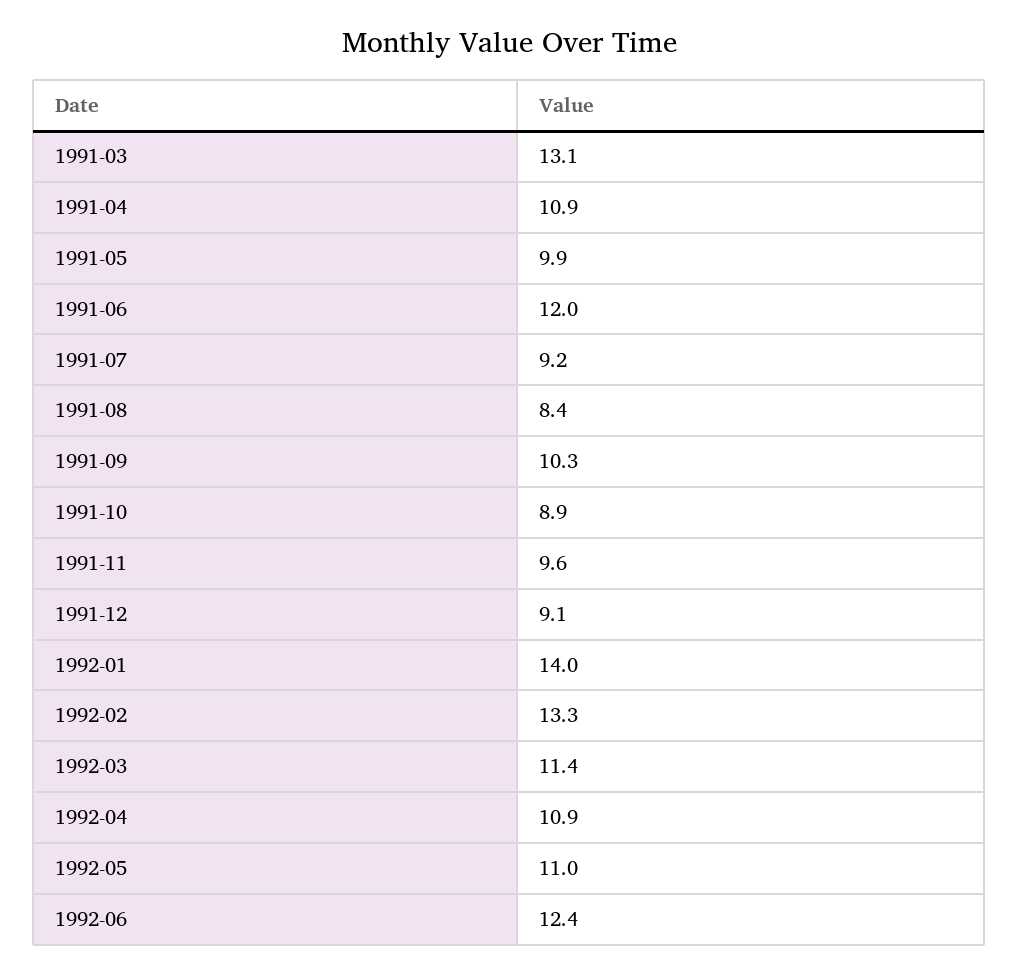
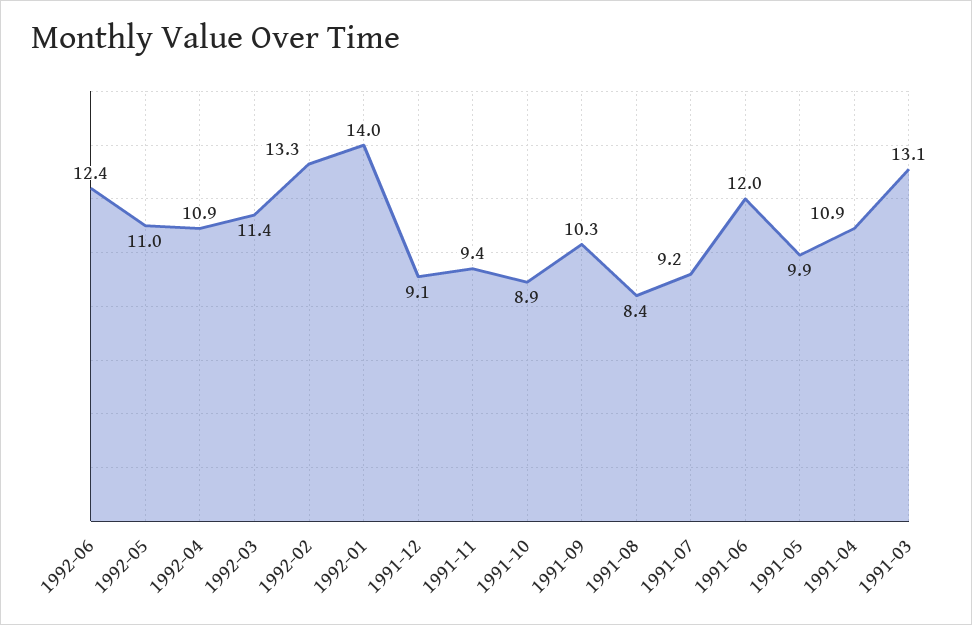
  {
    "1991-03": 13.1,
    "1991-04": 10.9,
    "1991-05": 9.9,
    "1991-06": 12,
    "1991-07": 9.2,
    "1991-08": 8.4,
    "1991-09": 10.3,
    "1991-10": 8.9,
-   "1991-11": 9.6,
+   "1991-11": 9.4,
    "1991-12": 9.1,
    "1992-01": 14,
    "1992-02": 13.3,
    "1992-03": 11.4,
    "1992-04": 10.9,
    "1992-05": 11,
    "1992-06": 12.4
  }

